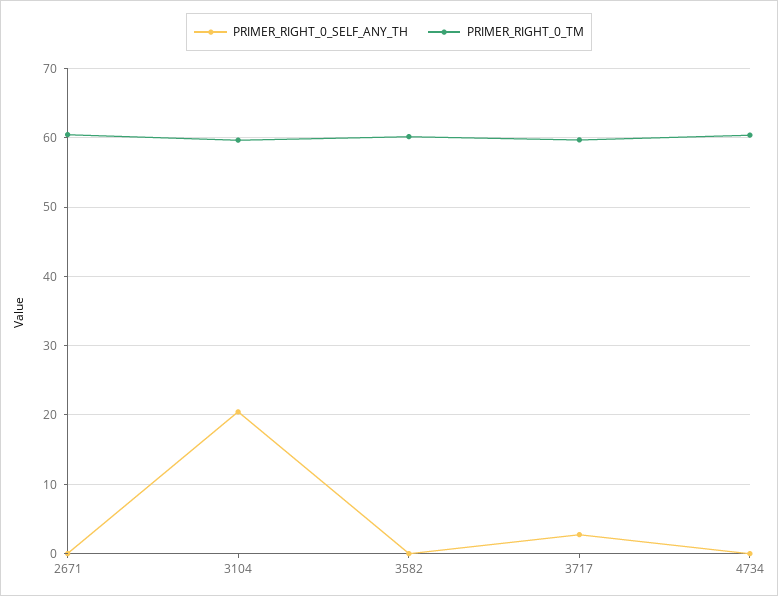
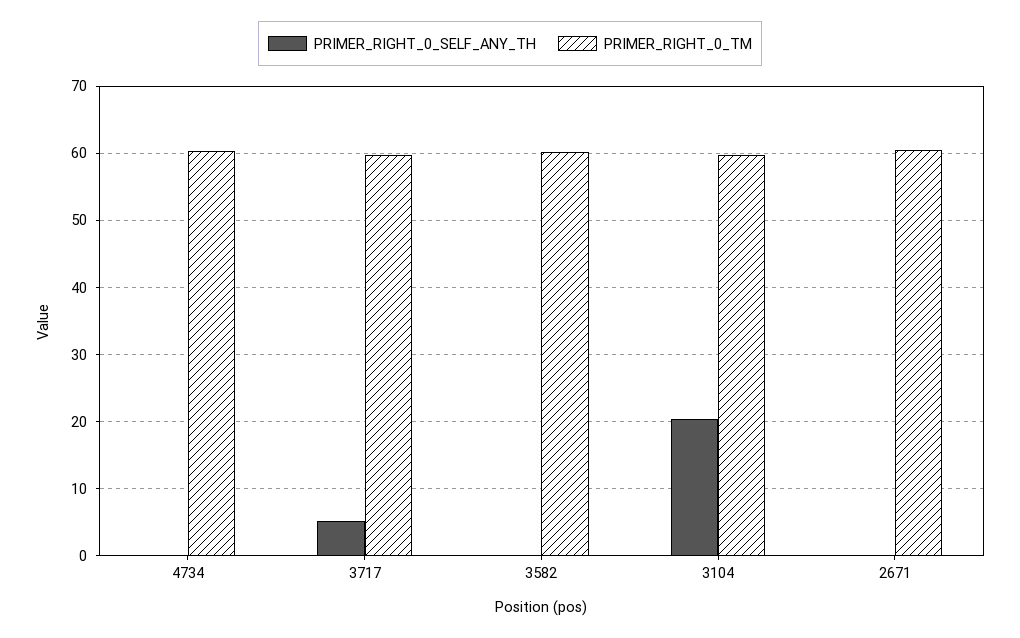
  {
    "PRIMER_RIGHT_0_SELF_ANY_TH": {
      "2671": 0,
      "3104": 20,
      "3582": 0,
-     "3717": 3,
+     "3717": 5,
      "4734": 0
    },
    "PRIMER_RIGHT_0_TM": {
      "2671": 60,
      "3104": 60,
      "3582": 60,
      "3717": 60,
      "4734": 60
    }
  }

